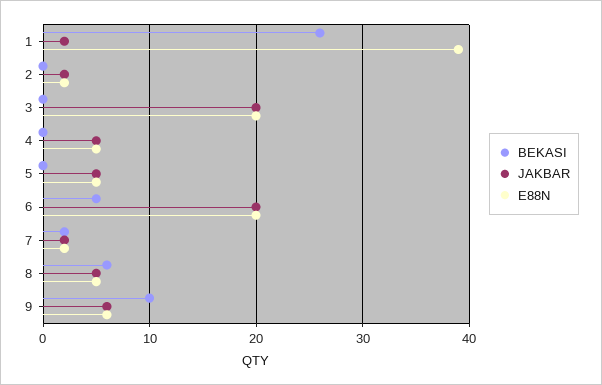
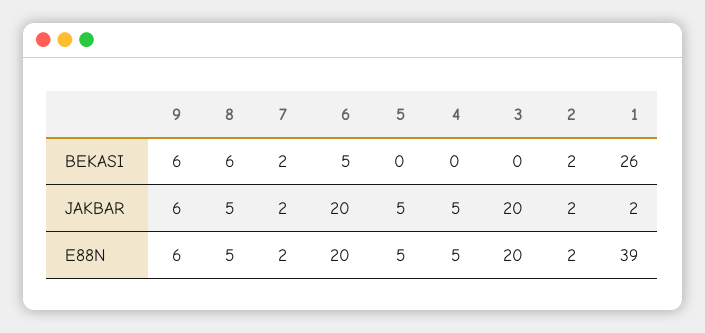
  {
    "BEKASI": {
      "1": 26,
-     "2": 0,
+     "2": 2,
      "3": 0,
      "4": 0,
      "5": 0,
      "6": 5,
      "7": 2,
      "8": 6,
-     "9": 10
+     "9": 6
    },
    "JAKBAR": {
      "1": 2,
      "2": 2,
      "3": 20,
      "4": 5,
      "5": 5,
      "6": 20,
      "7": 2,
      "8": 5,
      "9": 6
    },
    "E88N": {
      "1": 39,
      "2": 2,
      "3": 20,
      "4": 5,
      "5": 5,
      "6": 20,
      "7": 2,
      "8": 5,
      "9": 6
    }
  }

